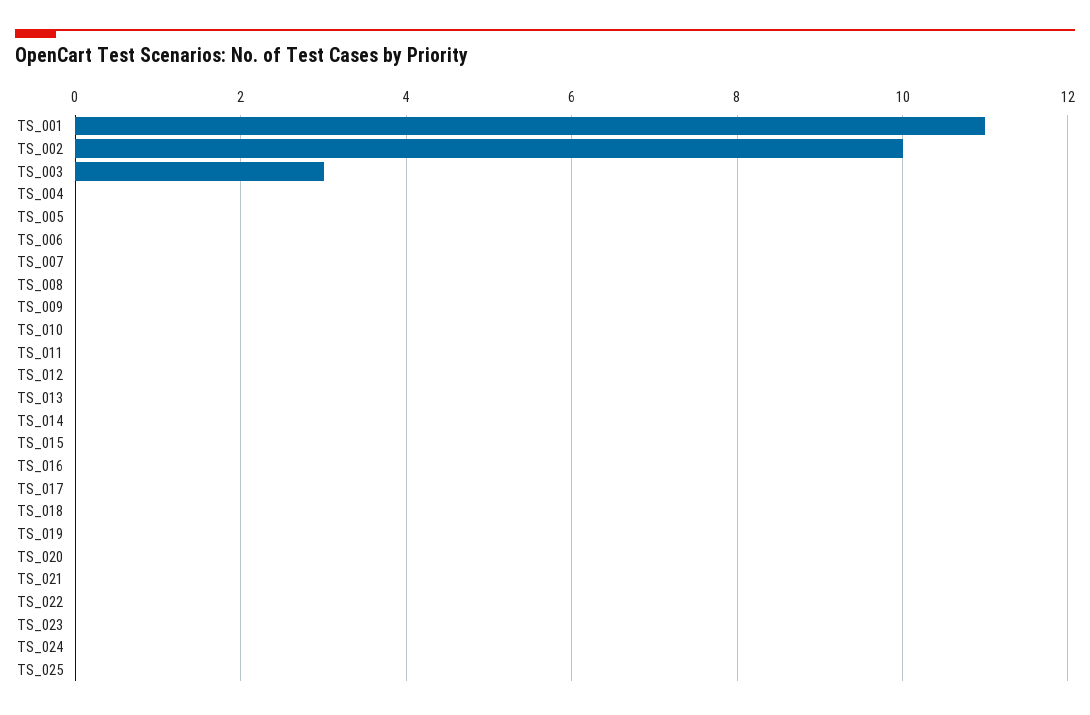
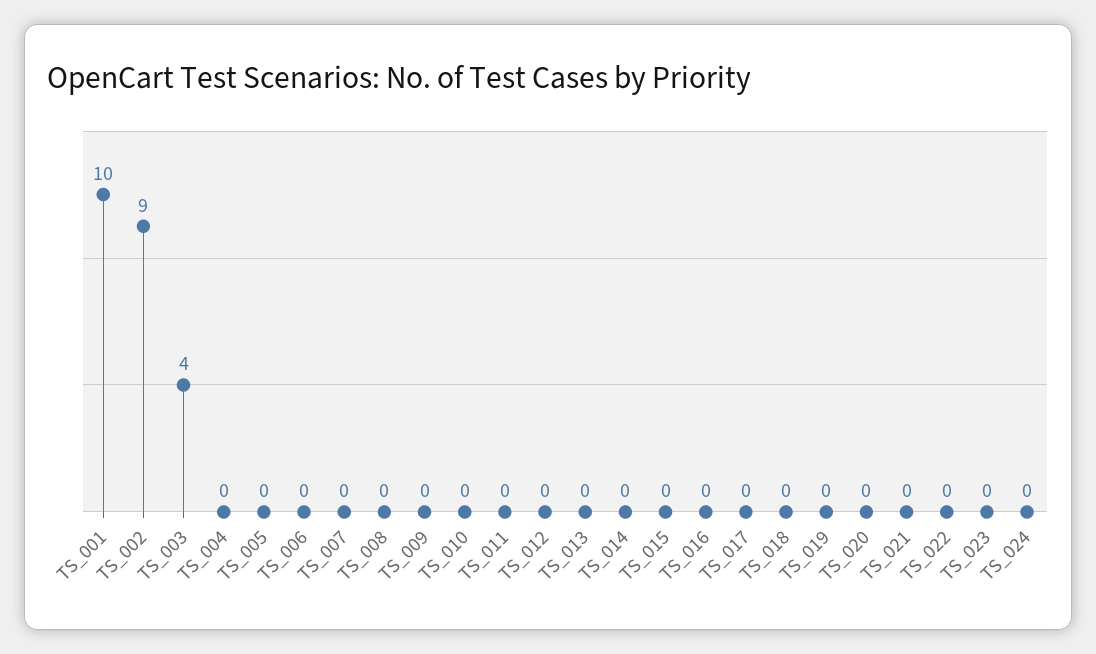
  {
-   "TS_001": 11,
+   "TS_001": 10,
-   "TS_002": 10,
+   "TS_002": 9,
-   "TS_003": 3,
+   "TS_003": 4,
    "TS_004": 0,
    "TS_005": 0,
    "TS_006": 0,
    "TS_007": 0,
    "TS_008": 0,
    "TS_009": 0,
    "TS_010": 0,
    "TS_011": 0,
    "TS_012": 0,
    "TS_013": 0,
    "TS_014": 0,
    "TS_015": 0,
    "TS_016": 0,
    "TS_017": 0,
    "TS_018": 0,
    "TS_019": 0,
    "TS_020": 0,
    "TS_021": 0,
    "TS_022": 0,
    "TS_023": 0,
-   "TS_024": 0,
+   "TS_024": 0
-   "TS_025": 0
  }

